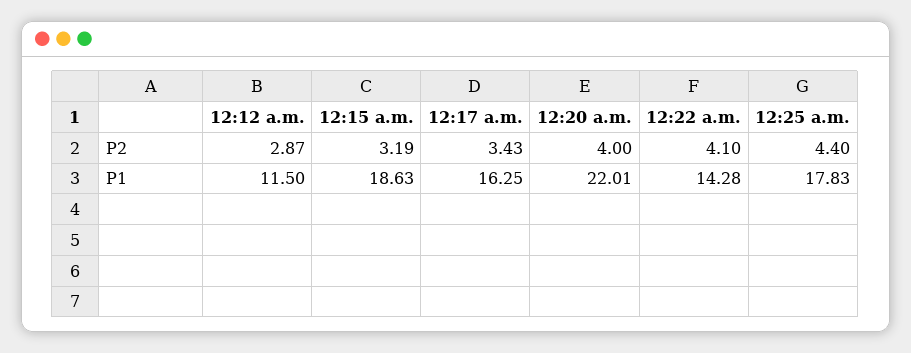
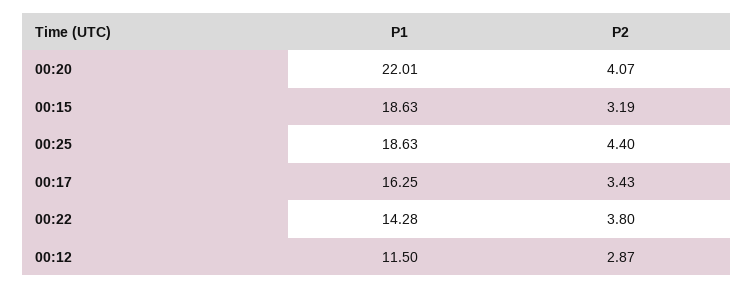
  {
    "12:12 a.m.": {
      "P2": 2.87,
      "P1": 11.5
    },
    "12:15 a.m.": {
      "P2": 3.19,
      "P1": 18.63
    },
    "12:17 a.m.": {
      "P2": 3.43,
      "P1": 16.25
    },
    "12:20 a.m.": {
-     "P2": 4,
+     "P2": 4.07,
      "P1": 22.01
    },
    "12:22 a.m.": {
-     "P2": 4.1,
+     "P2": 3.8,
      "P1": 14.28
    },
    "12:25 a.m.": {
      "P2": 4.4,
-     "P1": 17.83
+     "P1": 18.63
    }
  }

